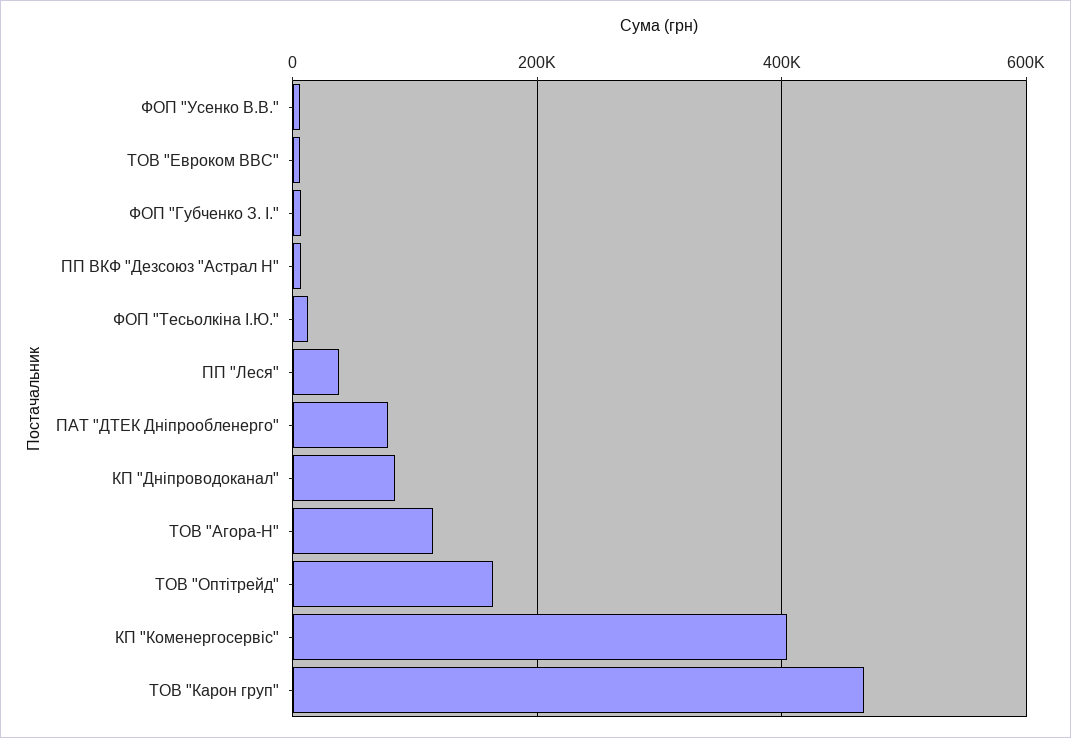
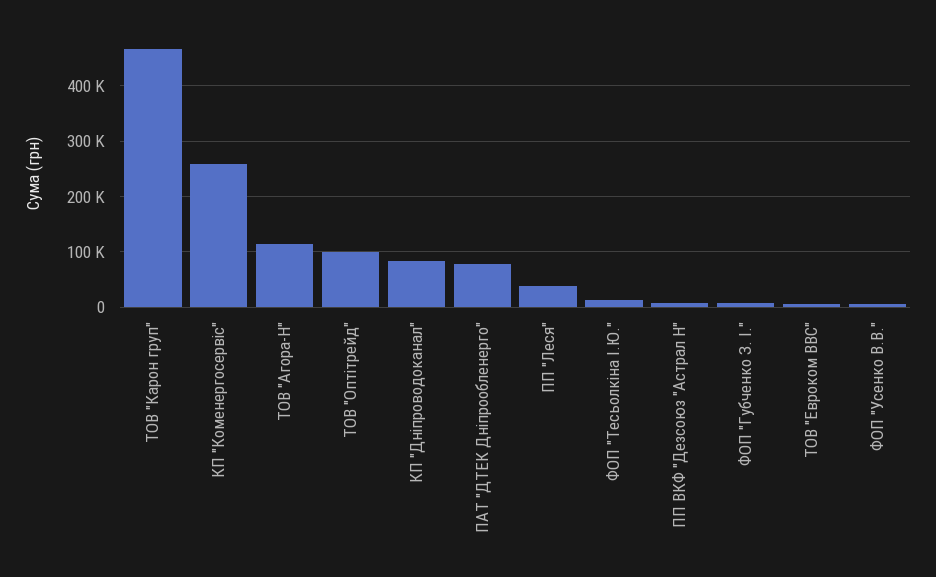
  {
    "ФОП \"Усенко В.В.\"": 0,
    "ТОВ \"Евроком ВВС\"": 0,
    "ФОП \"Губченко З. І.\"": 0,
    "ПП ВКФ \"Дезсоюз \"Астрал Н\"": 0,
    "ФОП \"Тесьолкіна І.Ю.\"": 20000,
    "ПП \"Леся\"": 40000,
    "ПАТ \"ДТЕК Дніпрообленерго\"": 80000,
    "КП \"Дніпроводоканал\"": 80000,
    "ТОВ \"Агора-Н\"": 120000,
-   "ТОВ \"Оптітрейд\"": 160000,
+   "ТОВ \"Оптітрейд\"": 100000,
-   "КП \"Коменергосервіс\"": 400000,
+   "КП \"Коменергосервіс\"": 260000,
    "ТОВ \"Карон груп\"": 460000
  }

